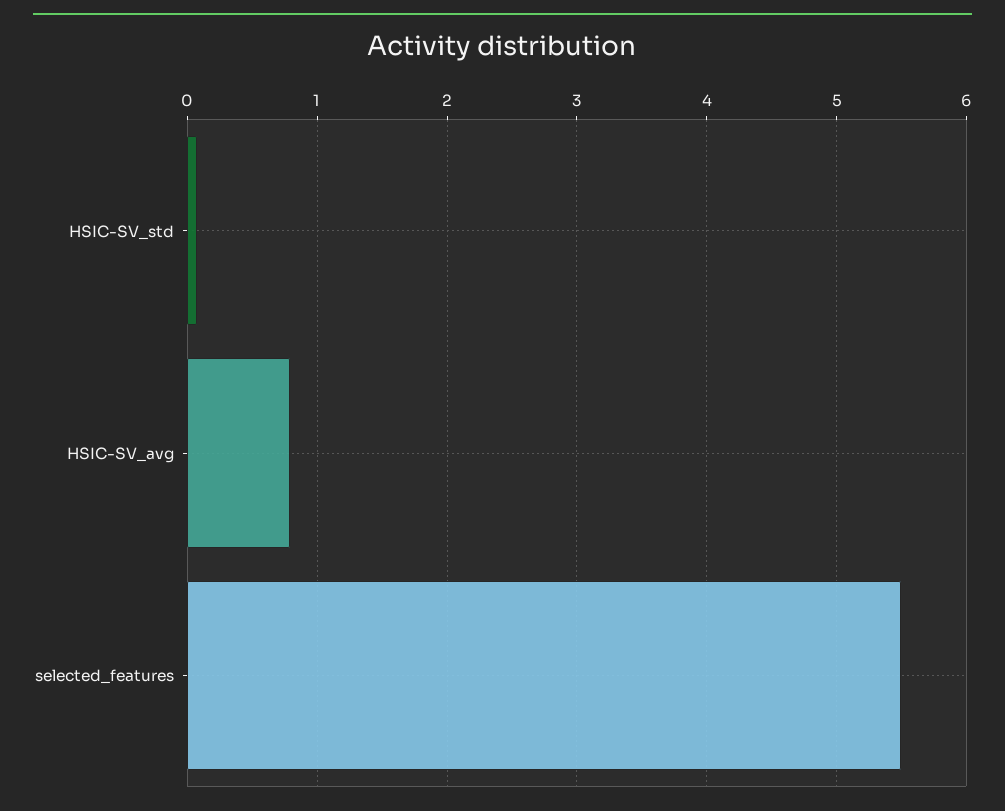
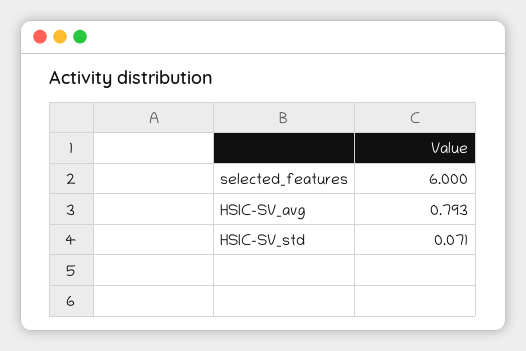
  {
    "HSIC-SV_std": 0.071,
    "HSIC-SV_avg": 0.793,
-   "selected_features": 5.5
+   "selected_features": 6
  }

